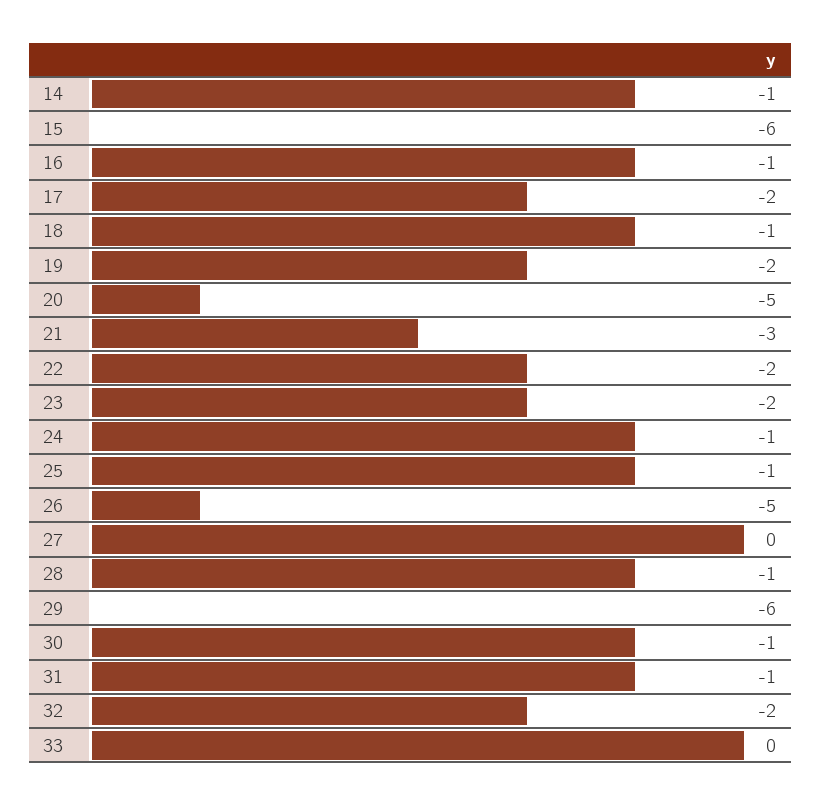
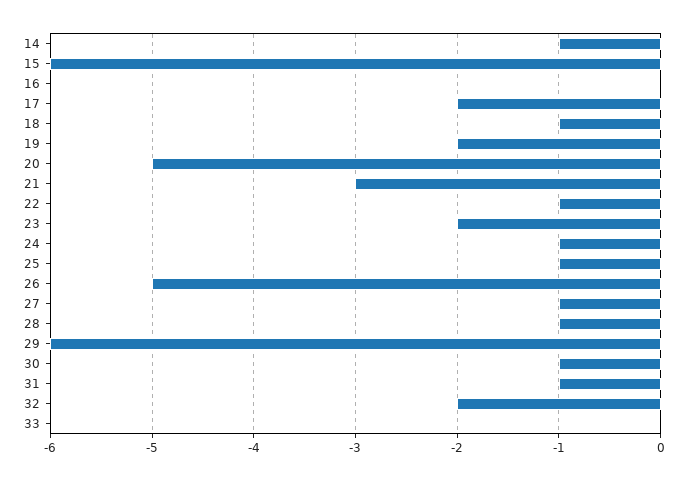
  {
    "14": -1,
    "15": -6,
-   "16": -1,
+   "16": 0,
    "17": -2,
    "18": -1,
    "19": -2,
    "20": -5,
    "21": -3,
-   "22": -2,
+   "22": -1,
    "23": -2,
    "24": -1,
    "25": -1,
    "26": -5,
-   "27": 0,
+   "27": -1,
    "28": -1,
    "29": -6,
    "30": -1,
    "31": -1,
    "32": -2,
    "33": 0
  }

